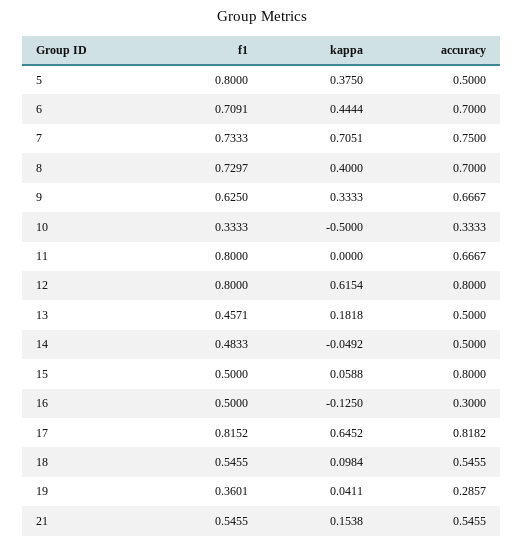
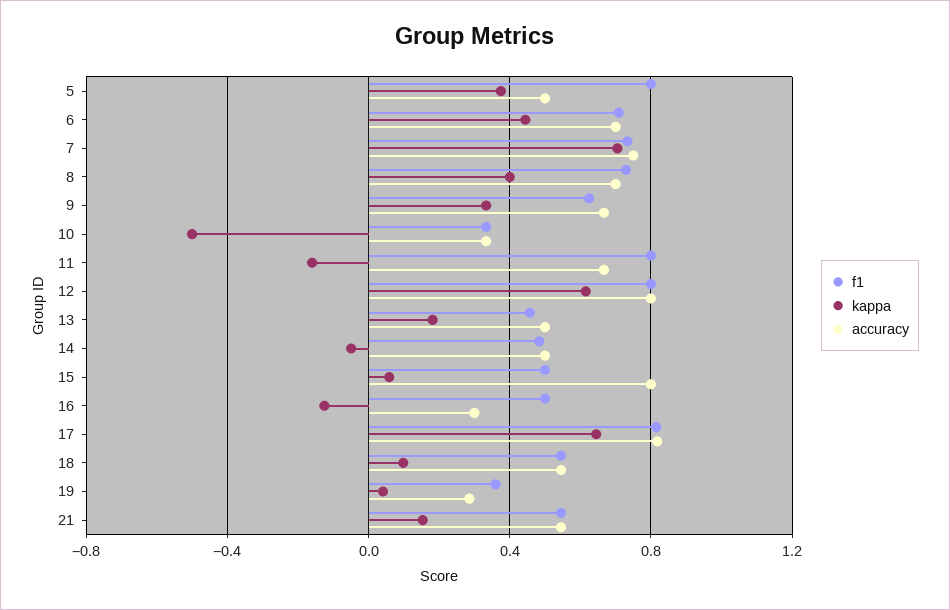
  {
    "f1": {
      "5": 0.8,
      "6": 0.7091,
      "7": 0.7333,
      "8": 0.7297,
      "9": 0.625,
      "10": 0.3333,
      "11": 0.8,
      "12": 0.8,
      "13": 0.4571,
      "14": 0.4833,
      "15": 0.5,
      "16": 0.5,
      "17": 0.8152,
      "18": 0.5455,
      "19": 0.3601,
      "21": 0.5455
    },
    "kappa": {
      "5": 0.375,
      "6": 0.4444,
      "7": 0.7051,
      "8": 0.4,
      "9": 0.3333,
      "10": -0.5,
-     "11": 0,
+     "11": -0.15,
      "12": 0.6154,
      "13": 0.1818,
      "14": -0.0492,
      "15": 0.0588,
      "16": -0.125,
      "17": 0.6452,
      "18": 0.0984,
      "19": 0.0411,
      "21": 0.1538
    },
    "accuracy": {
      "5": 0.5,
      "6": 0.7,
      "7": 0.75,
      "8": 0.7,
      "9": 0.6667,
      "10": 0.3333,
      "11": 0.6667,
      "12": 0.8,
      "13": 0.5,
      "14": 0.5,
      "15": 0.8,
      "16": 0.3,
      "17": 0.8182,
      "18": 0.5455,
      "19": 0.2857,
      "21": 0.5455
    }
  }

